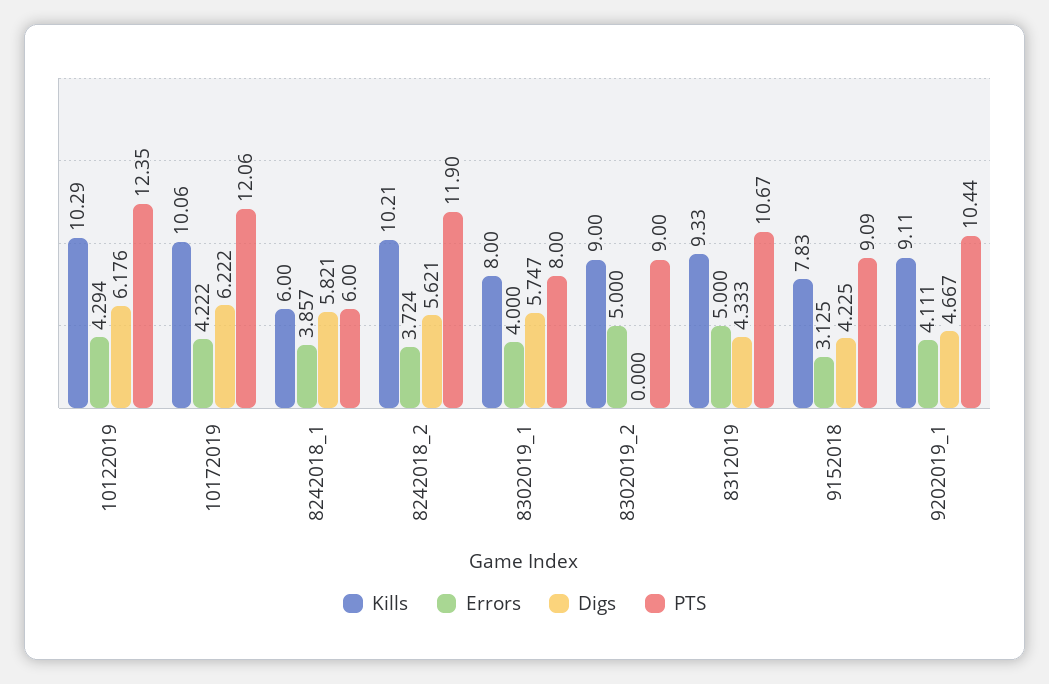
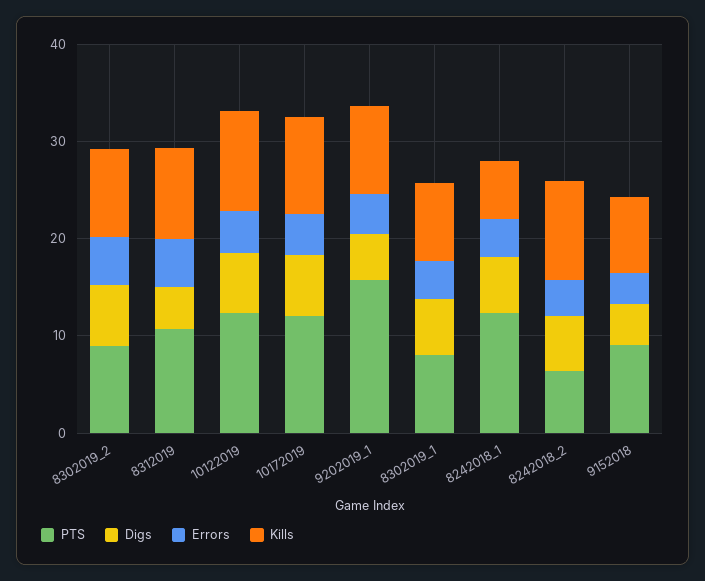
  {
    "Kills": {
      "10122019": 10.29,
      "10172019": 10.06,
      "8242018_1": 6,
      "8242018_2": 10.21,
      "8302019_1": 8,
      "8302019_2": 9,
      "8312019": 9.33,
      "9152018": 7.83,
      "9202019_1": 9.11
    },
    "Errors": {
      "10122019": 4.294,
      "10172019": 4.222,
      "8242018_1": 3.857,
      "8242018_2": 3.724,
      "8302019_1": 4,
      "8302019_2": 5,
      "8312019": 5,
      "9152018": 3.125,
      "9202019_1": 4.111
    },
    "Digs": {
      "10122019": 6.176,
      "10172019": 6.222,
      "8242018_1": 5.821,
      "8242018_2": 5.621,
      "8302019_1": 5.747,
-     "8302019_2": 0,
+     "8302019_2": 6,
      "8312019": 4.333,
      "9152018": 4.225,
      "9202019_1": 4.667
    },
    "PTS": {
      "10122019": 12.35,
      "10172019": 12.06,
-     "8242018_1": 6,
+     "8242018_1": 12,
-     "8242018_2": 11.9,
+     "8242018_2": 6,
      "8302019_1": 8,
      "8302019_2": 9,
      "8312019": 10.67,
      "9152018": 9.09,
-     "9202019_1": 10.44
+     "9202019_1": 16
    }
  }

